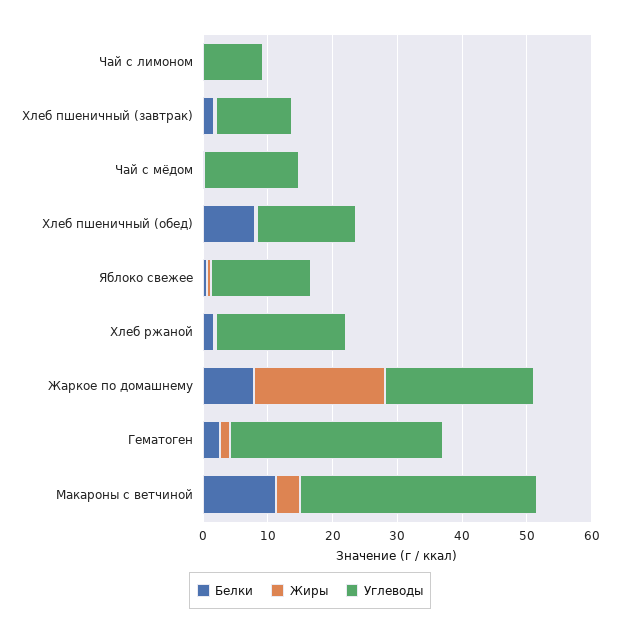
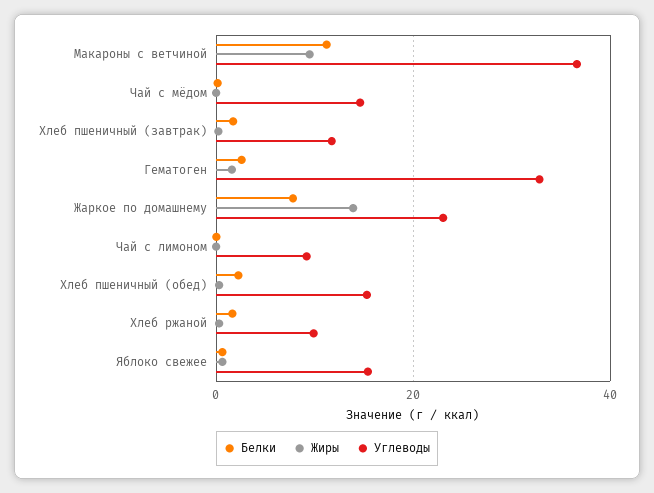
  {
    "Белки": {
      "Чай с лимоном": 0,
      "Хлеб пшеничный (завтрак)": 2,
      "Чай с мёдом": 0,
-     "Хлеб пшеничный (обед)": 8,
+     "Хлеб пшеничный (обед)": 2,
      "Яблоко свежее": 0,
      "Хлеб ржаной": 2,
      "Жаркое по домашнему": 8,
      "Гематоген": 2,
      "Макароны с ветчиной": 12
    },
    "Жиры": {
      "Чай с лимоном": 0,
      "Хлеб пшеничный (завтрак)": 0,
      "Чай с мёдом": 0,
      "Хлеб пшеничный (обед)": 0,
      "Яблоко свежее": 0,
      "Хлеб ржаной": 0,
-     "Жаркое по домашнему": 20,
+     "Жаркое по домашнему": 14,
      "Гематоген": 2,
-     "Макароны с ветчиной": 4
+     "Макароны с ветчиной": 10
    },
    "Углеводы": {
      "Чай с лимоном": 10,
      "Хлеб пшеничный (завтрак)": 12,
      "Чай с мёдом": 14,
      "Хлеб пшеничный (обед)": 16,
      "Яблоко свежее": 16,
-     "Хлеб ржаной": 20,
+     "Хлеб ржаной": 10,
      "Жаркое по домашнему": 24,
      "Гематоген": 32,
      "Макароны с ветчиной": 36
    }
  }

